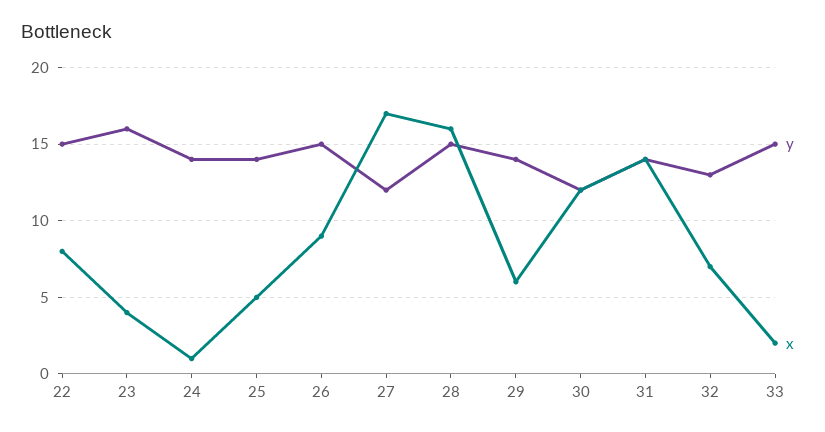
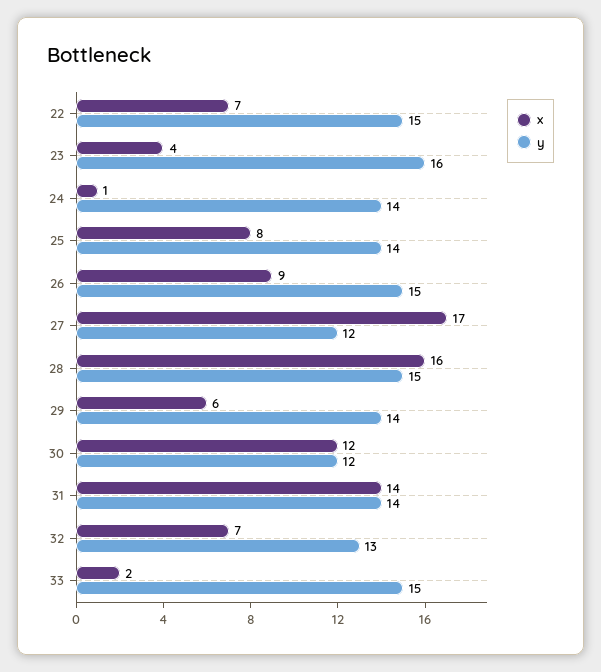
  {
    "y": {
      "22": 15,
      "23": 16,
      "24": 14,
      "25": 14,
      "26": 15,
      "27": 12,
      "28": 15,
      "29": 14,
      "30": 12,
      "31": 14,
      "32": 13,
      "33": 15
    },
    "x": {
-     "22": 8,
+     "22": 7,
      "23": 4,
      "24": 1,
-     "25": 5,
+     "25": 8,
      "26": 9,
      "27": 17,
      "28": 16,
      "29": 6,
      "30": 12,
      "31": 14,
      "32": 7,
      "33": 2
    }
  }

